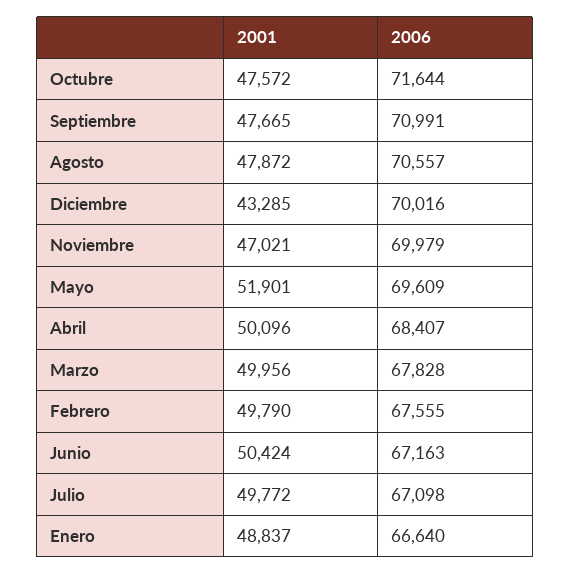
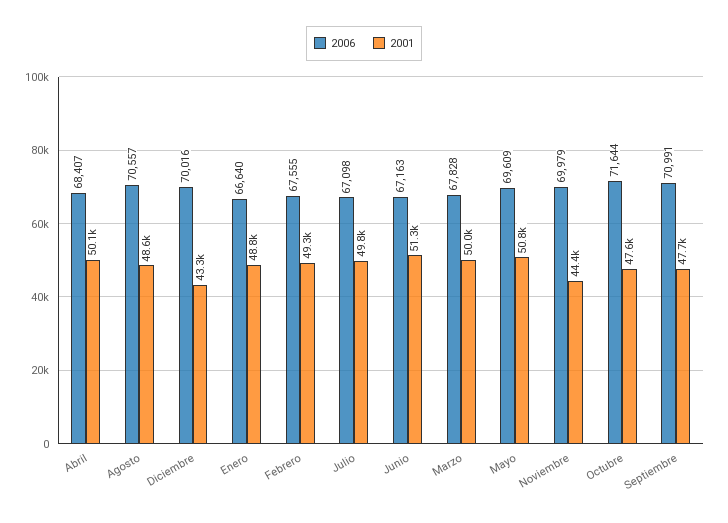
  {
    "2001": {
      "Octubre": 47572,
      "Septiembre": 47665,
-     "Agosto": 47872,
+     "Agosto": 48600,
      "Diciembre": 43285,
-     "Noviembre": 47021,
+     "Noviembre": 44400,
-     "Mayo": 51901,
+     "Mayo": 50800,
      "Abril": 50096,
      "Marzo": 49956,
-     "Febrero": 49790,
+     "Febrero": 49300,
-     "Junio": 50424,
+     "Junio": 51300,
      "Julio": 49772,
      "Enero": 48837
    },
    "2006": {
      "Octubre": 71644,
      "Septiembre": 70991,
      "Agosto": 70557,
      "Diciembre": 70016,
      "Noviembre": 69979,
      "Mayo": 69609,
      "Abril": 68407,
      "Marzo": 67828,
      "Febrero": 67555,
      "Junio": 67163,
      "Julio": 67098,
      "Enero": 66640
    }
  }

